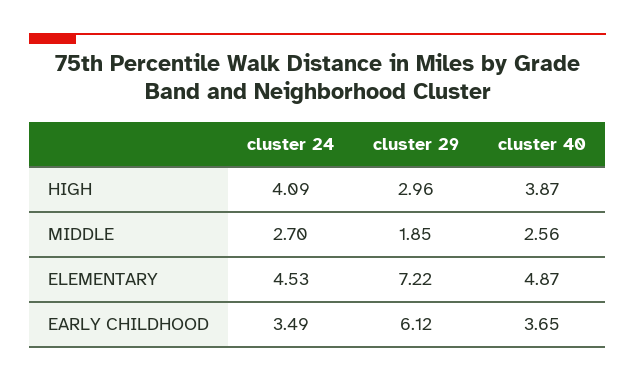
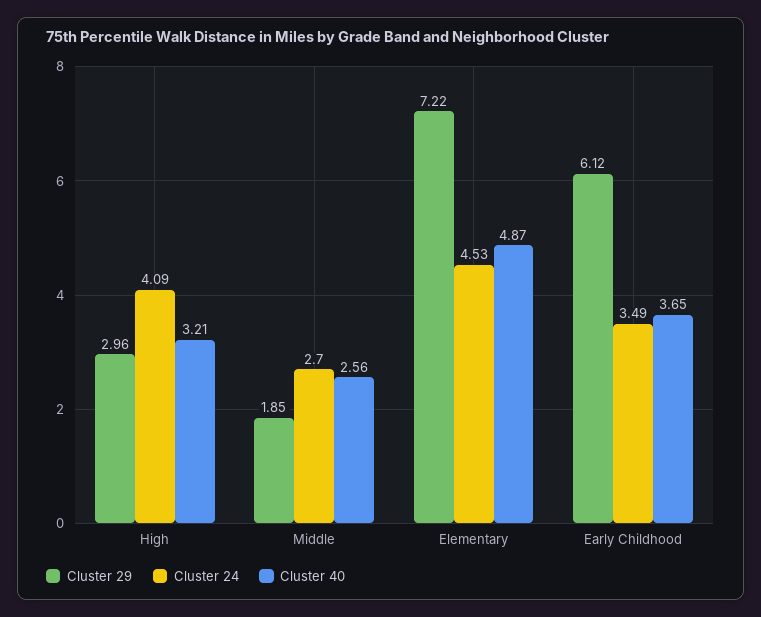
  {
    "cluster 24": {
      "HIGH": 4.09,
      "MIDDLE": 2.7,
      "ELEMENTARY": 4.53,
      "EARLY CHILDHOOD": 3.49
    },
    "cluster 29": {
      "HIGH": 2.96,
      "MIDDLE": 1.85,
      "ELEMENTARY": 7.22,
      "EARLY CHILDHOOD": 6.12
    },
    "cluster 40": {
-     "HIGH": 3.87,
+     "HIGH": 3.21,
      "MIDDLE": 2.56,
      "ELEMENTARY": 4.87,
      "EARLY CHILDHOOD": 3.65
    }
  }

